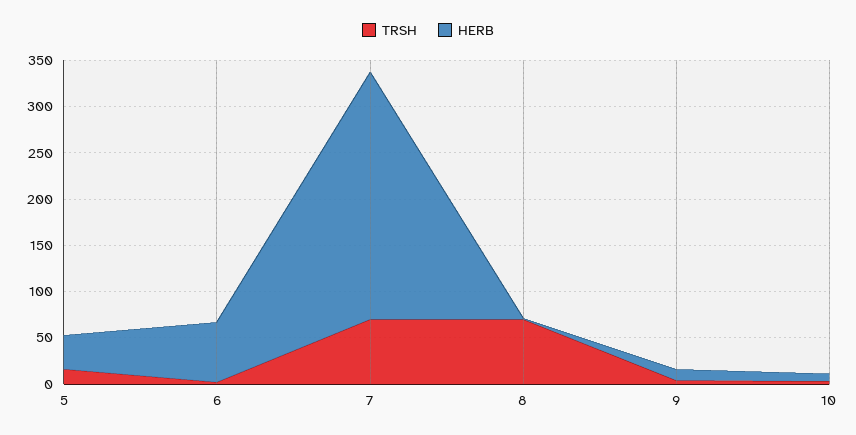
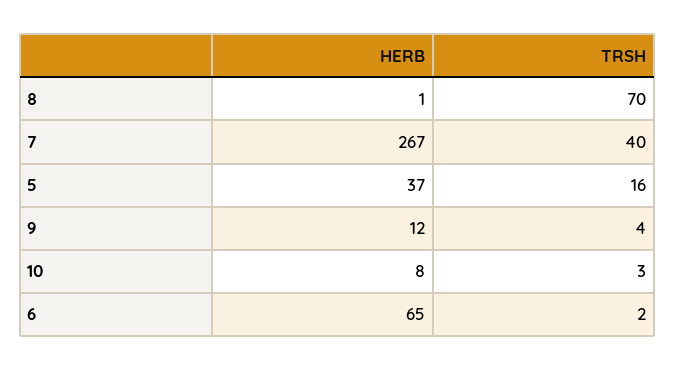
  {
    "TRSH": {
      "5": 16,
      "6": 2,
-     "7": 70,
+     "7": 40,
      "8": 70,
      "9": 4,
      "10": 3
    },
    "HERB": {
      "5": 37,
      "6": 65,
      "7": 267,
      "8": 1,
      "9": 12,
      "10": 8
    }
  }

